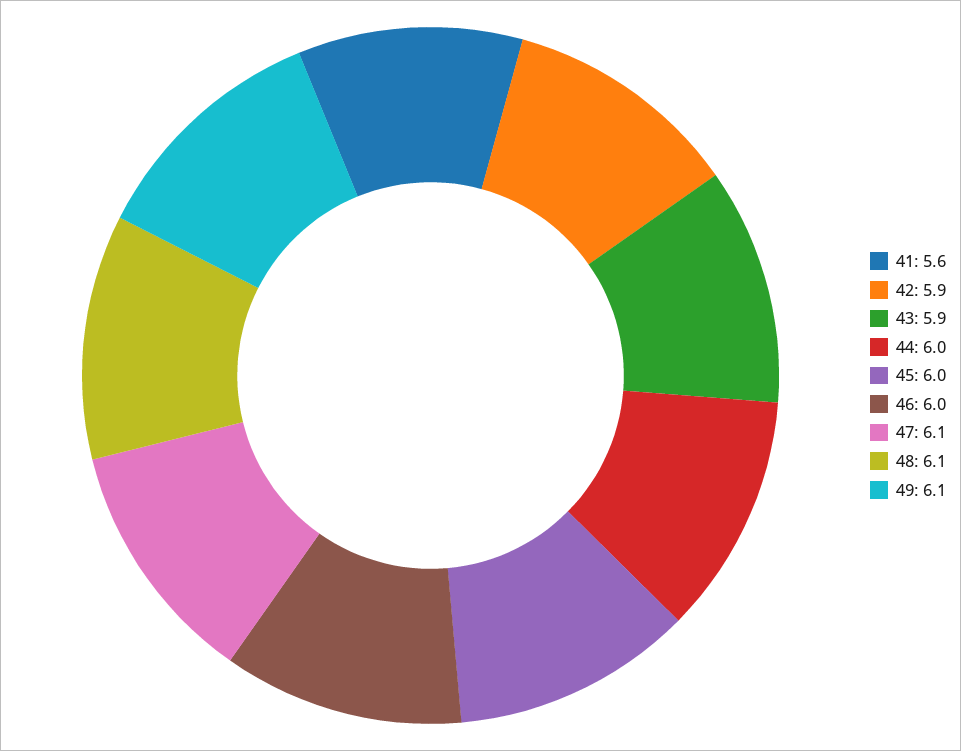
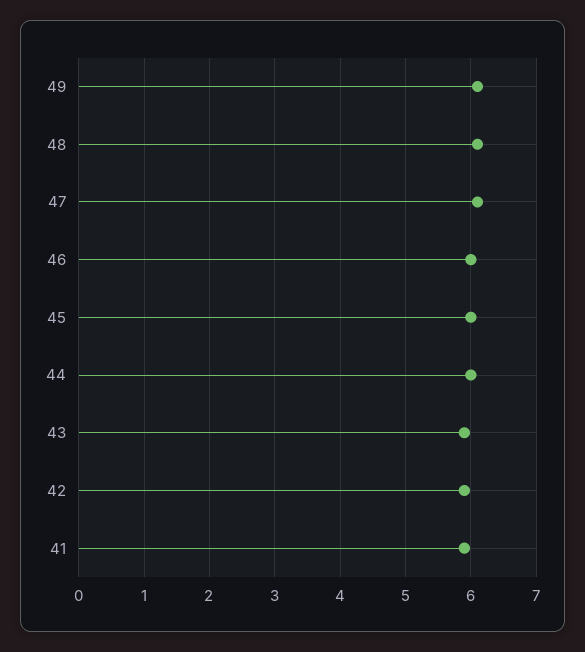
  {
-   "41": 5.6,
+   "41": 5.9,
    "42": 5.9,
    "43": 5.9,
    "44": 6,
    "45": 6,
    "46": 6,
    "47": 6.1,
    "48": 6.1,
    "49": 6.1
  }

